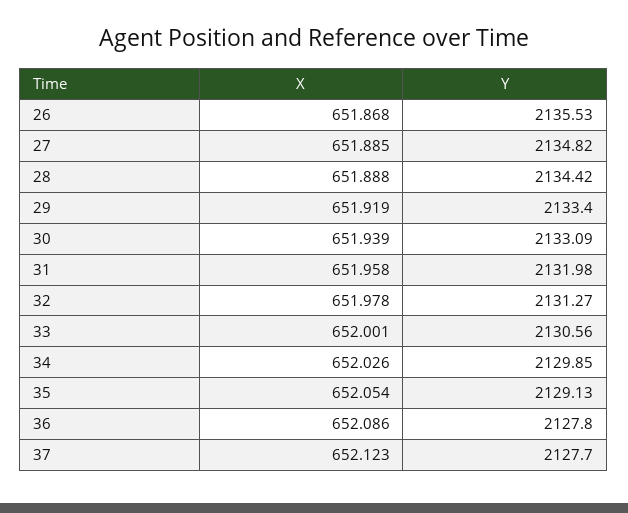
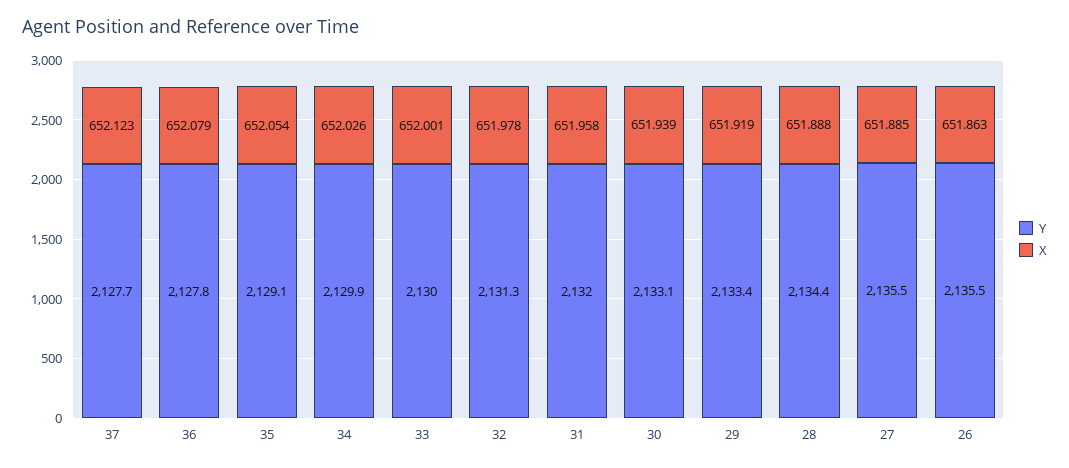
  {
    "X": {
-     "26": 651.868,
+     "26": 651.863,
      "27": 651.885,
      "28": 651.888,
      "29": 651.919,
      "30": 651.939,
      "31": 651.958,
      "32": 651.978,
      "33": 652.001,
      "34": 652.026,
      "35": 652.054,
-     "36": 652.086,
+     "36": 652.079,
      "37": 652.123
    },
    "Y": {
      "26": 2135.53,
-     "27": 2134.82,
+     "27": 2135.5,
      "28": 2134.42,
      "29": 2133.4,
      "30": 2133.09,
      "31": 2131.98,
      "32": 2131.27,
-     "33": 2130.56,
+     "33": 2130,
      "34": 2129.85,
      "35": 2129.13,
      "36": 2127.8,
      "37": 2127.7
    }
  }

